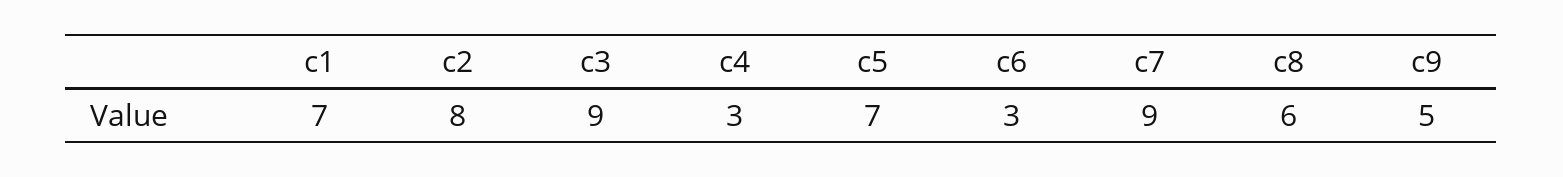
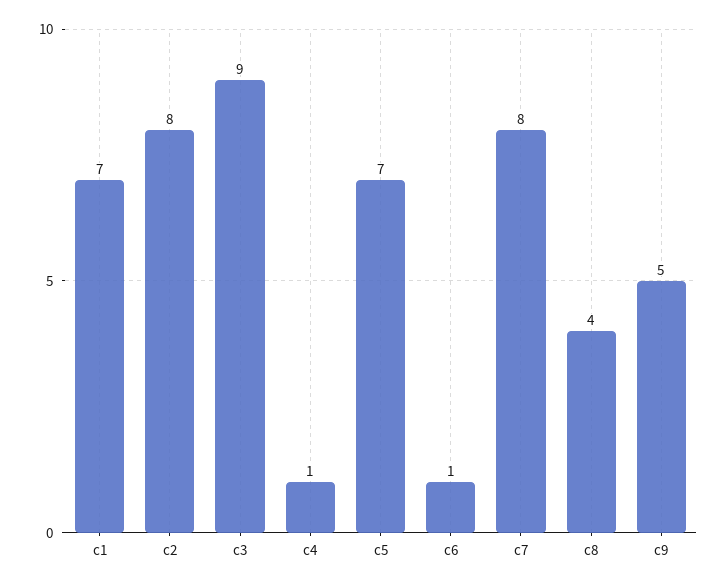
  {
    "c1": 7,
    "c2": 8,
    "c3": 9,
-   "c4": 3,
+   "c4": 1,
    "c5": 7,
-   "c6": 3,
+   "c6": 1,
-   "c7": 9,
+   "c7": 8,
-   "c8": 6,
+   "c8": 4,
    "c9": 5
  }

